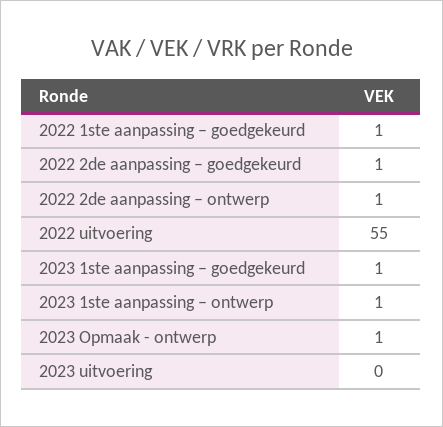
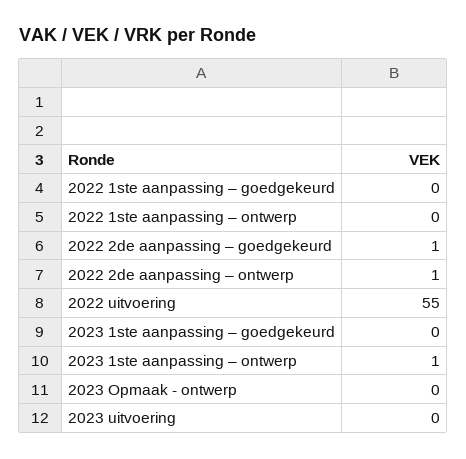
  {
-   "2022 1ste aanpassing – goedgekeurd": 1,
+   "2022 1ste aanpassing – goedgekeurd": 0,
    "2022 2de aanpassing – goedgekeurd": 1,
    "2022 2de aanpassing – ontwerp": 1,
    "2022 uitvoering": 55,
-   "2023 1ste aanpassing – goedgekeurd": 1,
+   "2023 1ste aanpassing – goedgekeurd": 0,
    "2023 1ste aanpassing – ontwerp": 1,
-   "2023 Opmaak - ontwerp": 1,
+   "2023 Opmaak - ontwerp": 0,
-   "2023 uitvoering": 0
+   "2023 uitvoering": 0,
+   "2022 1ste aanpassing – ontwerp": 0
  }

